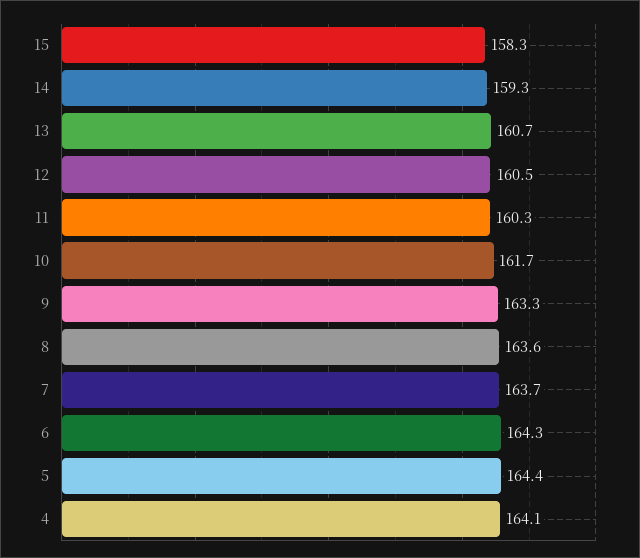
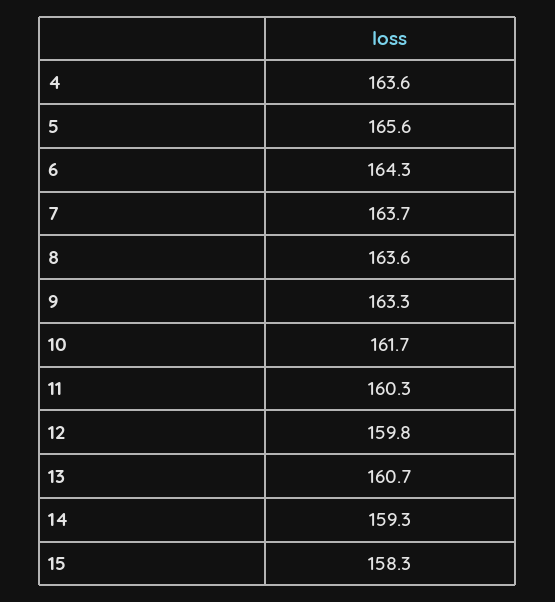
  {
    "15": 158.3,
    "14": 159.3,
    "13": 160.7,
-   "12": 160.5,
+   "12": 159.8,
    "11": 160.3,
    "10": 161.7,
    "9": 163.3,
    "8": 163.6,
    "7": 163.7,
    "6": 164.3,
-   "5": 164.4,
+   "5": 165.6,
-   "4": 164.1
+   "4": 163.6
  }

